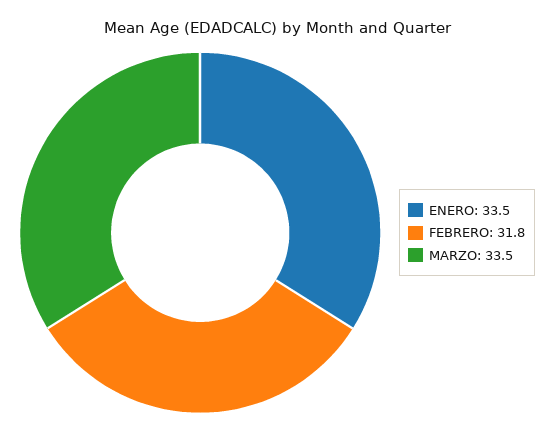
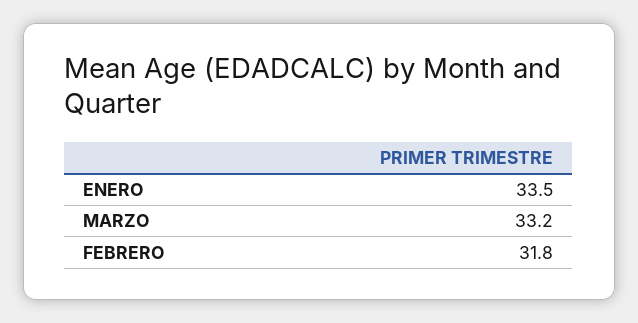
  {
    "ENERO": 33.5,
    "FEBRERO": 31.8,
-   "MARZO": 33.5
+   "MARZO": 33.2
  }

